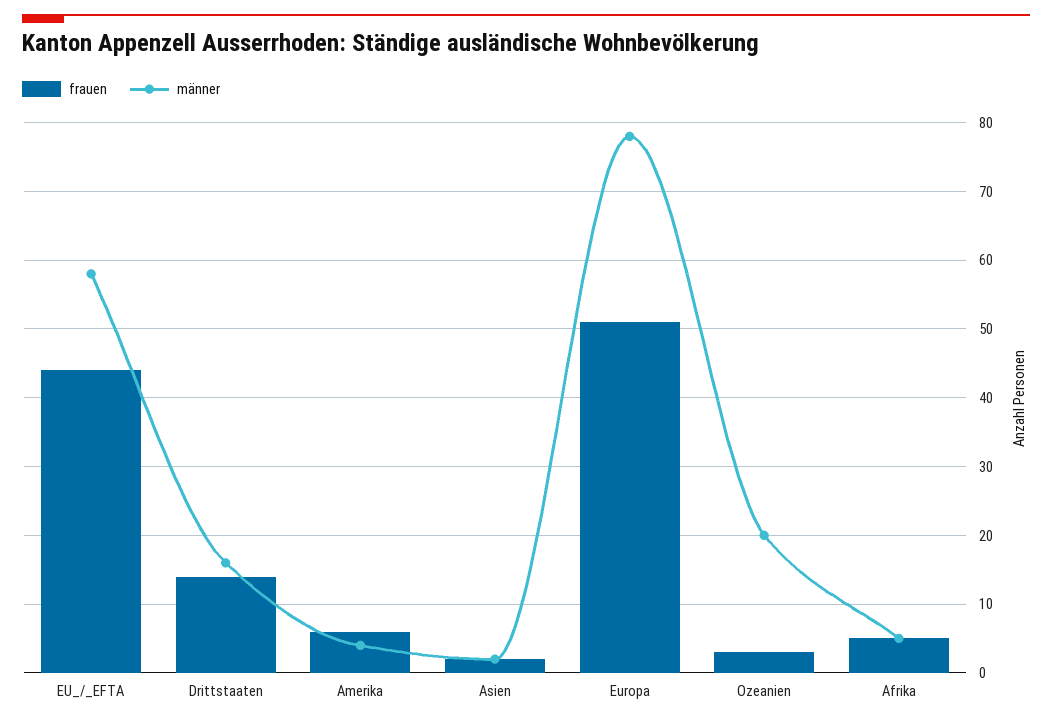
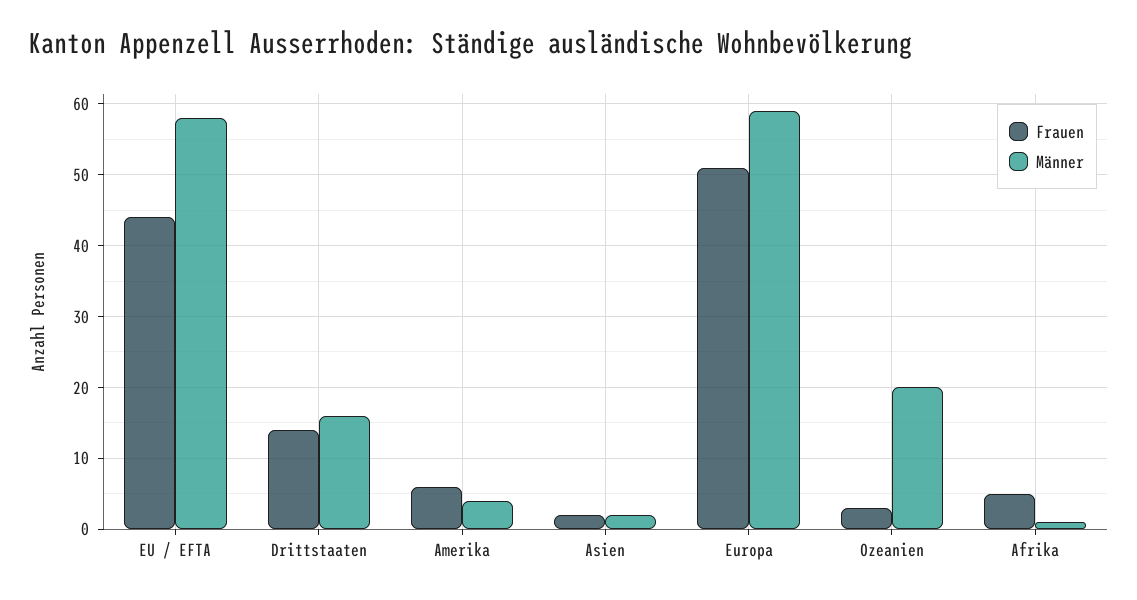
  {
    "frauen": {
      "EU_/_EFTA": 44,
      "Drittstaaten": 14,
      "Amerika": 6,
      "Asien": 2,
      "Europa": 51,
      "Ozeanien": 3,
      "Afrika": 5
    },
    "männer": {
      "EU_/_EFTA": 58,
      "Drittstaaten": 16,
      "Amerika": 4,
      "Asien": 2,
-     "Europa": 78,
+     "Europa": 59,
      "Ozeanien": 20,
-     "Afrika": 5
+     "Afrika": 1
    }
  }

